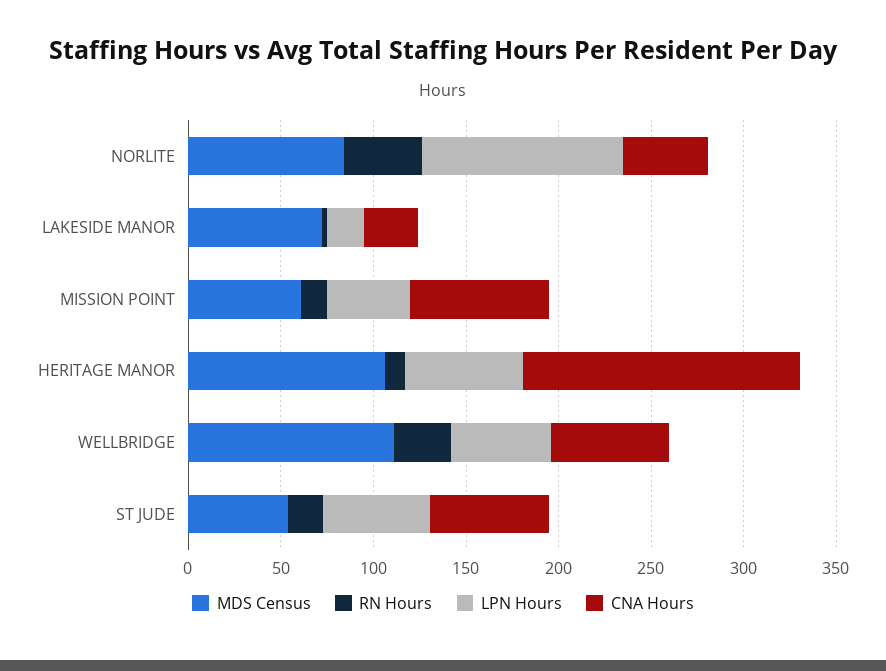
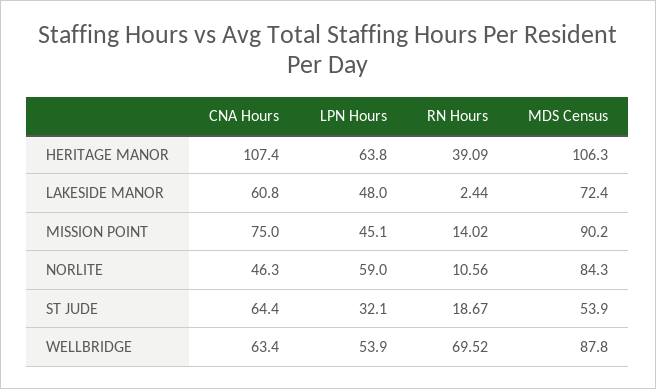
  {
    "MDS Census": {
      "NORLITE": 84.3,
      "LAKESIDE MANOR": 72.4,
-     "MISSION POINT": 60,
+     "MISSION POINT": 90.2,
      "HERITAGE MANOR": 106.3,
-     "WELLBRIDGE": 110,
+     "WELLBRIDGE": 87.8,
      "ST JUDE": 53.9
    },
    "RN Hours": {
-     "NORLITE": 40,
+     "NORLITE": 10.56,
      "LAKESIDE MANOR": 2.44,
      "MISSION POINT": 14.02,
-     "HERITAGE MANOR": 10,
+     "HERITAGE MANOR": 39.09,
-     "WELLBRIDGE": 30,
+     "WELLBRIDGE": 69.52,
      "ST JUDE": 18.67
    },
    "LPN Hours": {
-     "NORLITE": 110,
+     "NORLITE": 59,
-     "LAKESIDE MANOR": 20,
+     "LAKESIDE MANOR": 48,
      "MISSION POINT": 45.1,
      "HERITAGE MANOR": 63.8,
      "WELLBRIDGE": 53.9,
-     "ST JUDE": 60
+     "ST JUDE": 32.1
    },
    "CNA Hours": {
      "NORLITE": 46.3,
-     "LAKESIDE MANOR": 30,
+     "LAKESIDE MANOR": 60.8,
      "MISSION POINT": 75,
-     "HERITAGE MANOR": 150,
+     "HERITAGE MANOR": 107.4,
      "WELLBRIDGE": 63.4,
      "ST JUDE": 64.4
    }
  }

